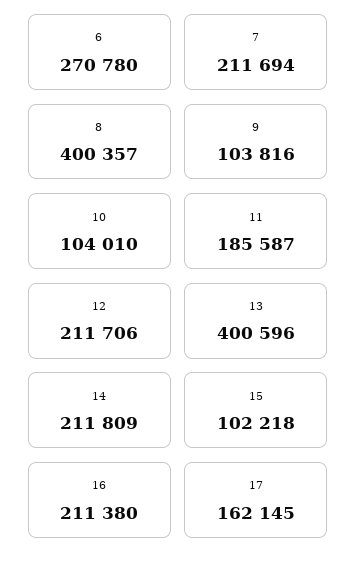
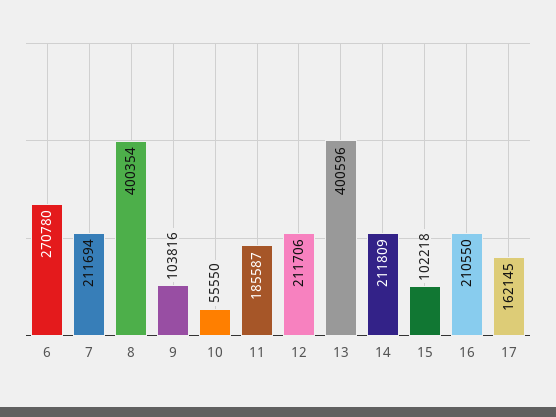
  {
    "6": 270780,
    "7": 211694,
-   "8": 400357,
+   "8": 400354,
    "9": 103816,
-   "10": 104010,
+   "10": 55550,
    "11": 185587,
    "12": 211706,
    "13": 400596,
    "14": 211809,
    "15": 102218,
-   "16": 211380,
+   "16": 210550,
    "17": 162145
  }

